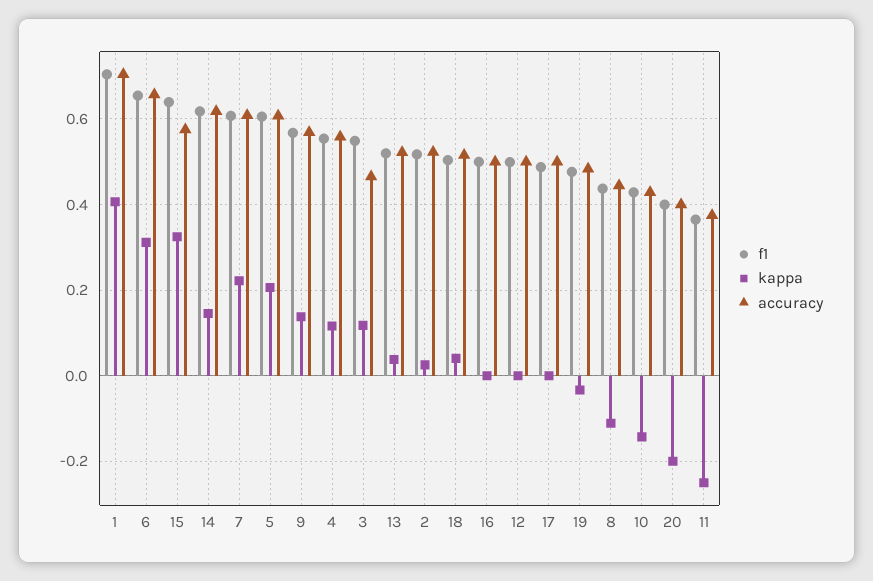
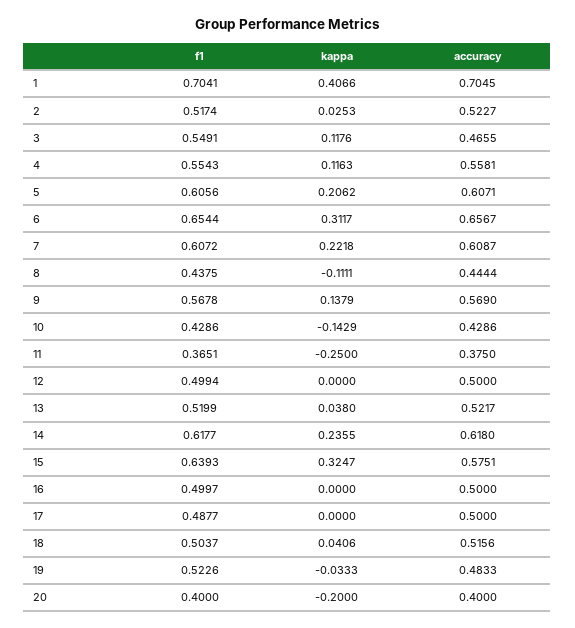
  {
    "f1": {
      "1": 0.7041,
      "6": 0.6544,
      "15": 0.6393,
      "14": 0.6177,
      "7": 0.6072,
      "5": 0.6056,
      "9": 0.5678,
      "4": 0.5543,
      "3": 0.5491,
      "13": 0.5199,
      "2": 0.5174,
      "18": 0.5037,
      "16": 0.4997,
      "12": 0.4994,
      "17": 0.4877,
-     "19": 0.48,
+     "19": 0.5226,
      "8": 0.4375,
      "10": 0.4286,
      "20": 0.4,
      "11": 0.3651
    },
    "kappa": {
      "1": 0.4066,
      "6": 0.3117,
      "15": 0.3247,
-     "14": 0.14,
+     "14": 0.2355,
      "7": 0.2218,
      "5": 0.2062,
      "9": 0.1379,
      "4": 0.1163,
      "3": 0.1176,
      "13": 0.038,
      "2": 0.0253,
      "18": 0.0406,
      "16": 0,
      "12": 0,
      "17": 0,
      "19": -0.0333,
      "8": -0.1111,
      "10": -0.1429,
      "20": -0.2,
      "11": -0.25
    },
    "accuracy": {
      "1": 0.7045,
      "6": 0.6567,
      "15": 0.5751,
      "14": 0.618,
      "7": 0.6087,
      "5": 0.6071,
      "9": 0.569,
      "4": 0.5581,
      "3": 0.4655,
      "13": 0.5217,
      "2": 0.5227,
      "18": 0.5156,
      "16": 0.5,
      "12": 0.5,
      "17": 0.5,
      "19": 0.4833,
      "8": 0.4444,
      "10": 0.4286,
      "20": 0.4,
      "11": 0.375
    }
  }

